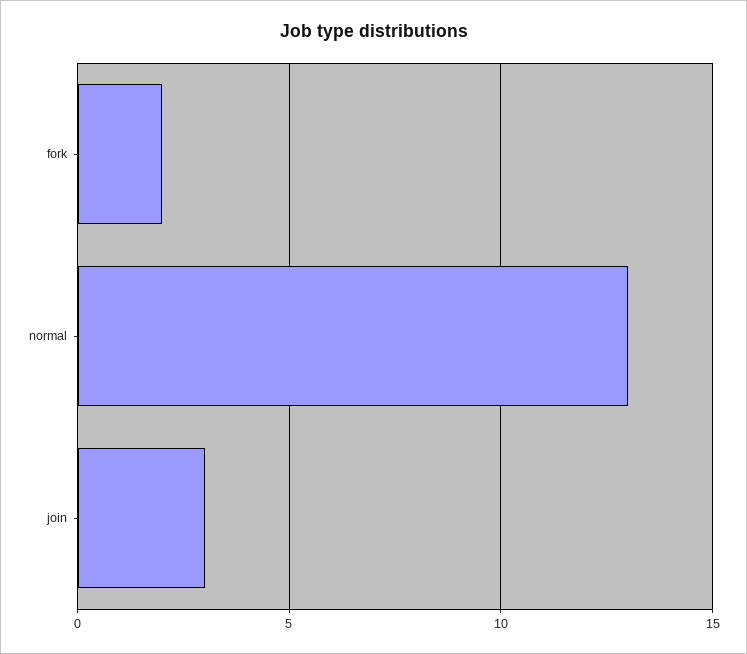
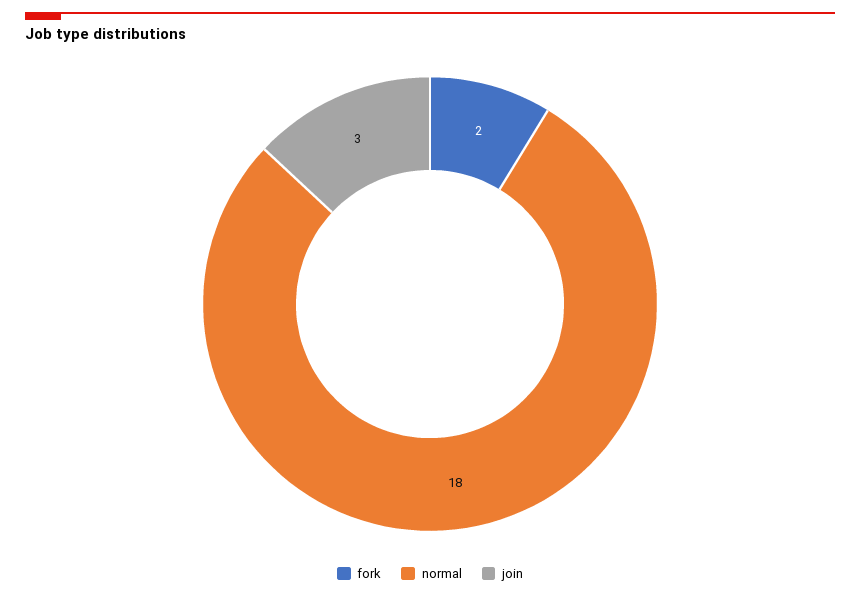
  {
    "fork": 2,
-   "normal": 13,
+   "normal": 18,
    "join": 3
  }

